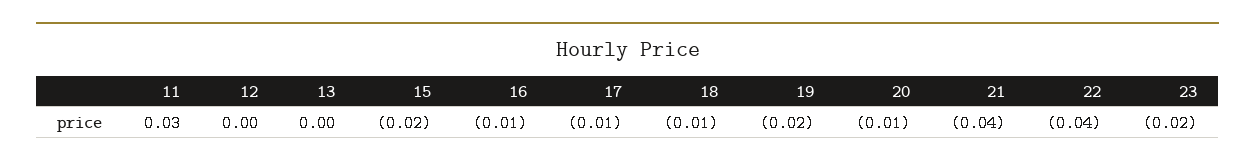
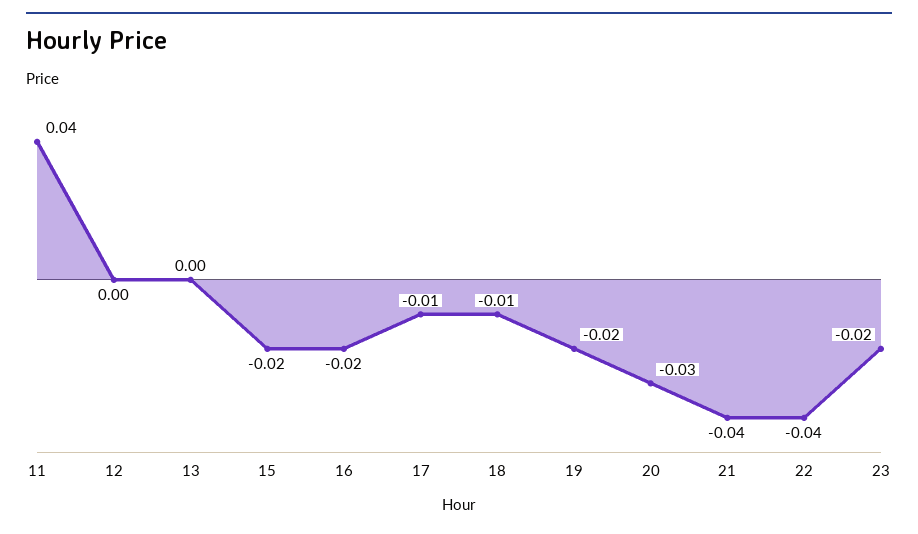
  {
-   "11": 0.03,
+   "11": 0.04,
    "12": 0,
    "13": 0,
    "15": -0.02,
-   "16": -0.01,
+   "16": -0.02,
    "17": -0.01,
    "18": -0.01,
    "19": -0.02,
-   "20": -0.01,
+   "20": -0.03,
    "21": -0.04,
    "22": -0.04,
    "23": -0.02
  }

